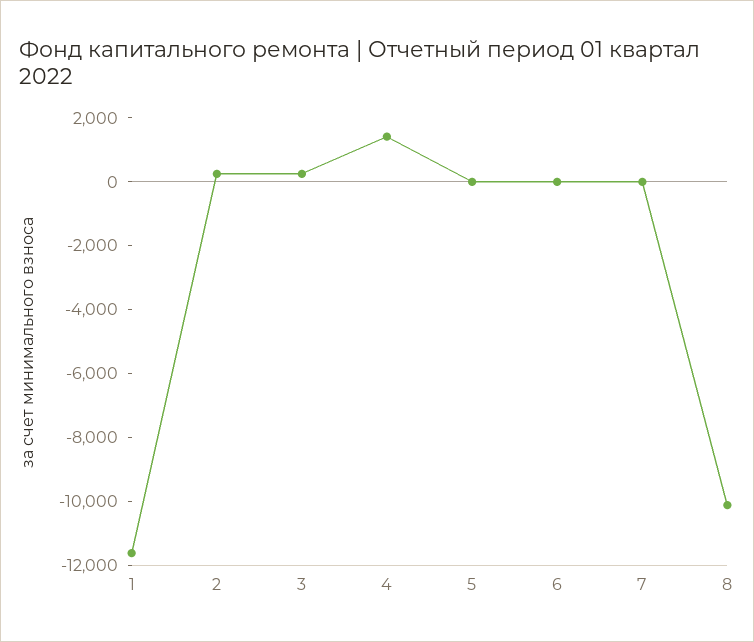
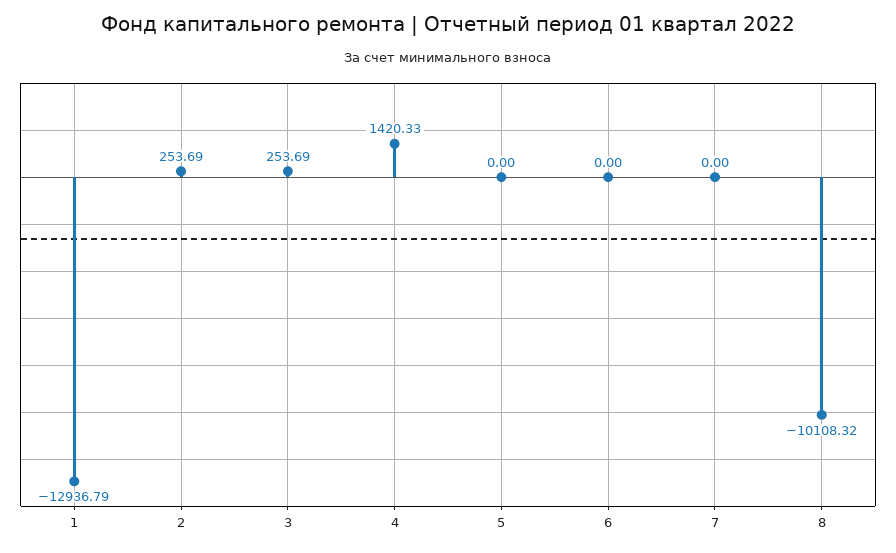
  {
-   "1": -11500,
+   "1": -12936.79,
    "2": 253.69,
    "3": 253.69,
    "4": 1420.33,
    "5": 0,
    "6": 0,
    "7": 0,
    "8": -10108.32
  }

